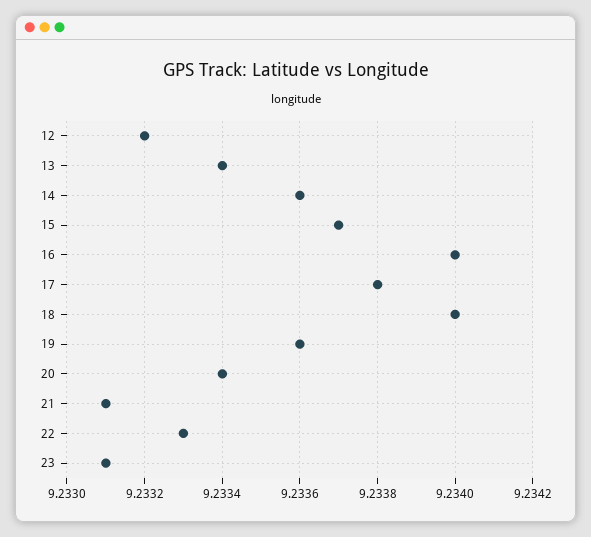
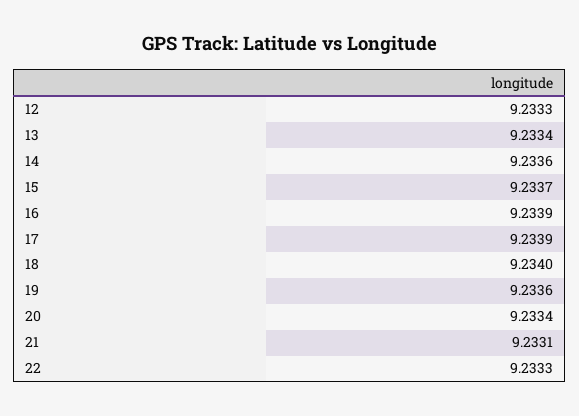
  {
-   "12": 9.2332,
+   "12": 9.2333,
    "13": 9.2334,
    "14": 9.2336,
    "15": 9.2337,
-   "16": 9.234,
+   "16": 9.2339,
-   "17": 9.2338,
+   "17": 9.2339,
    "18": 9.234,
    "19": 9.2336,
    "20": 9.2334,
    "21": 9.2331,
-   "22": 9.2333,
+   "22": 9.2333
-   "23": 9.2331
  }

